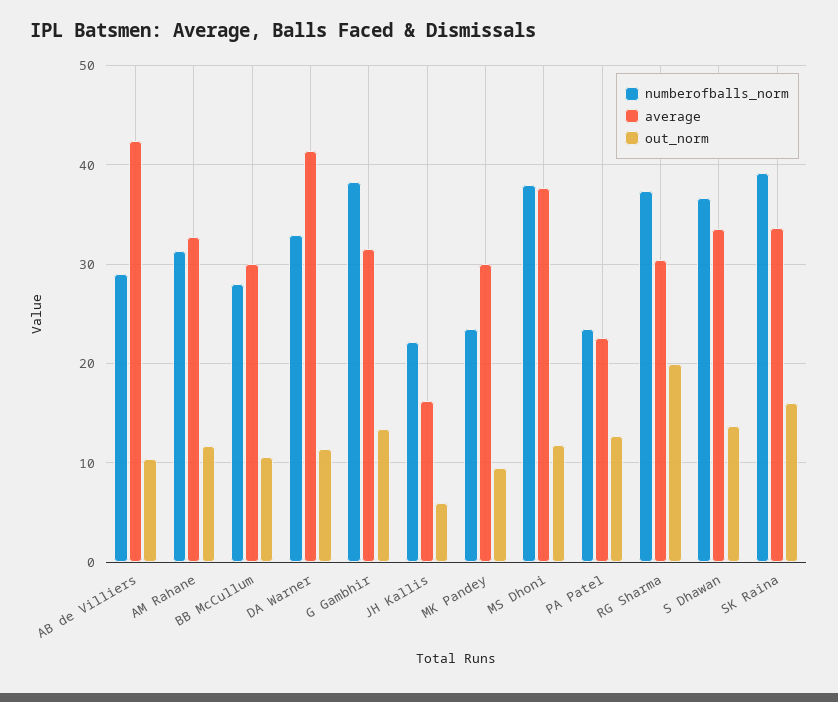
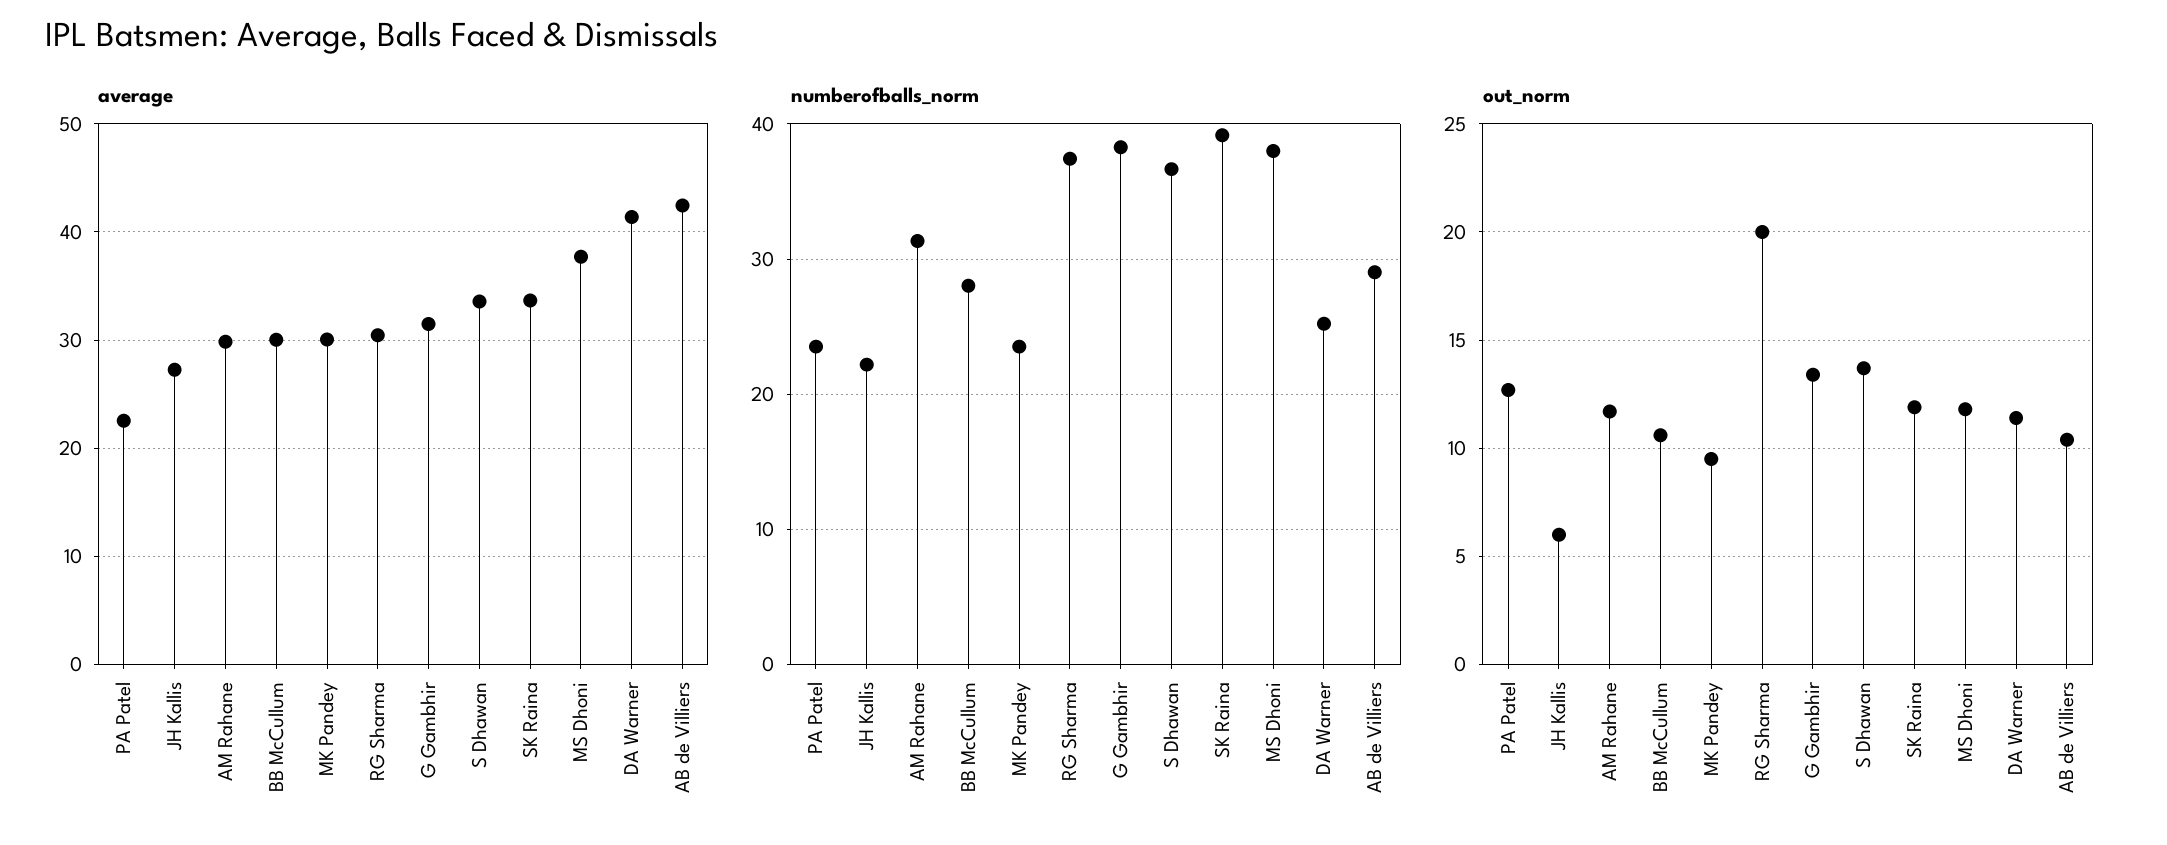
  {
    "numberofballs_norm": {
      "AB de Villiers": 29,
      "AM Rahane": 31,
      "BB McCullum": 28,
-     "DA Warner": 33,
+     "DA Warner": 25,
      "G Gambhir": 38,
      "JH Kallis": 22,
      "MK Pandey": 24,
      "MS Dhoni": 38,
      "PA Patel": 24,
      "RG Sharma": 37,
      "S Dhawan": 37,
      "SK Raina": 39
    },
    "average": {
      "AB de Villiers": 42,
-     "AM Rahane": 33,
+     "AM Rahane": 30,
      "BB McCullum": 30,
      "DA Warner": 41,
      "G Gambhir": 31,
-     "JH Kallis": 16,
+     "JH Kallis": 27,
      "MK Pandey": 30,
      "MS Dhoni": 38,
      "PA Patel": 23,
      "RG Sharma": 30,
      "S Dhawan": 34,
      "SK Raina": 34
    },
    "out_norm": {
      "AB de Villiers": 10.5,
      "AM Rahane": 11.5,
      "BB McCullum": 10.5,
      "DA Warner": 11.5,
      "G Gambhir": 13.5,
      "JH Kallis": 6,
      "MK Pandey": 9.5,
      "MS Dhoni": 12,
      "PA Patel": 12.5,
      "RG Sharma": 20,
      "S Dhawan": 13.5,
-     "SK Raina": 16
+     "SK Raina": 12
    }
  }

